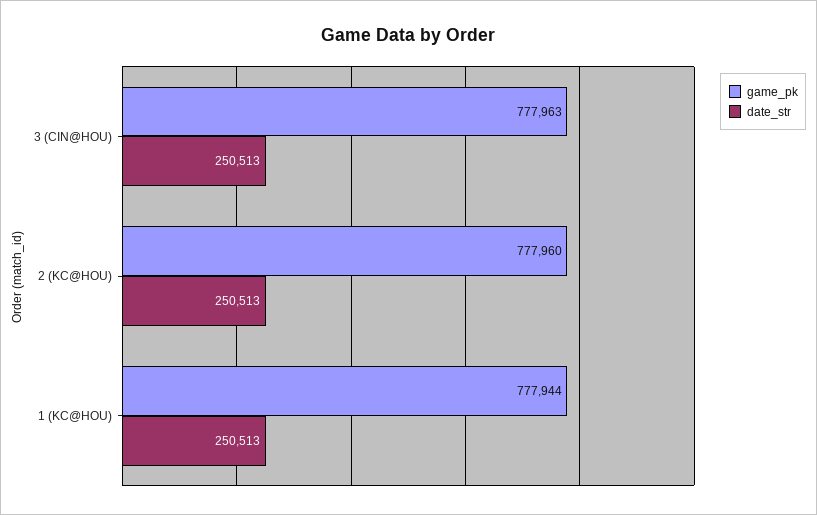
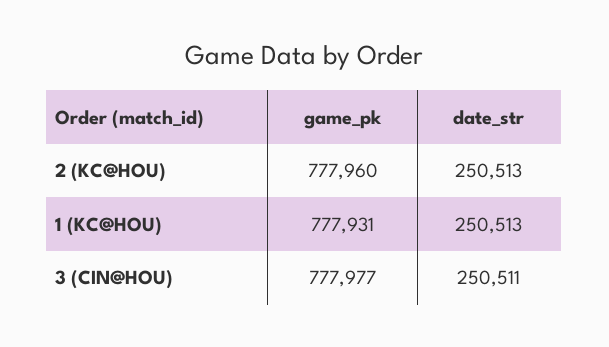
  {
    "game_pk": {
-     "3 (CIN@HOU)": 777963,
+     "3 (CIN@HOU)": 777977,
      "2 (KC@HOU)": 777960,
-     "1 (KC@HOU)": 777944
+     "1 (KC@HOU)": 777931
    },
    "date_str": {
-     "3 (CIN@HOU)": 250513,
+     "3 (CIN@HOU)": 250511,
      "2 (KC@HOU)": 250513,
      "1 (KC@HOU)": 250513
    }
  }

